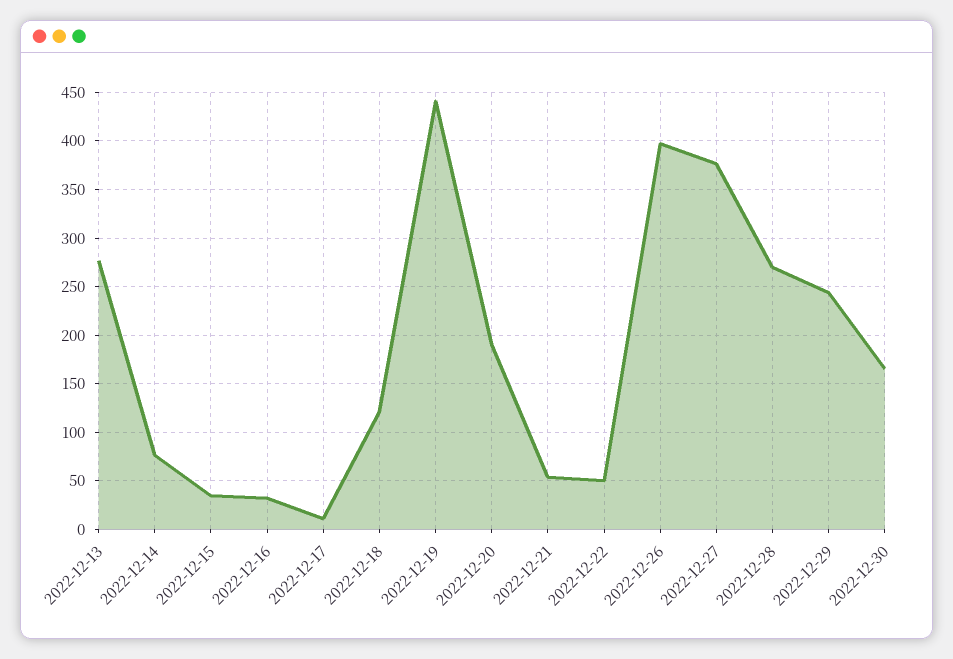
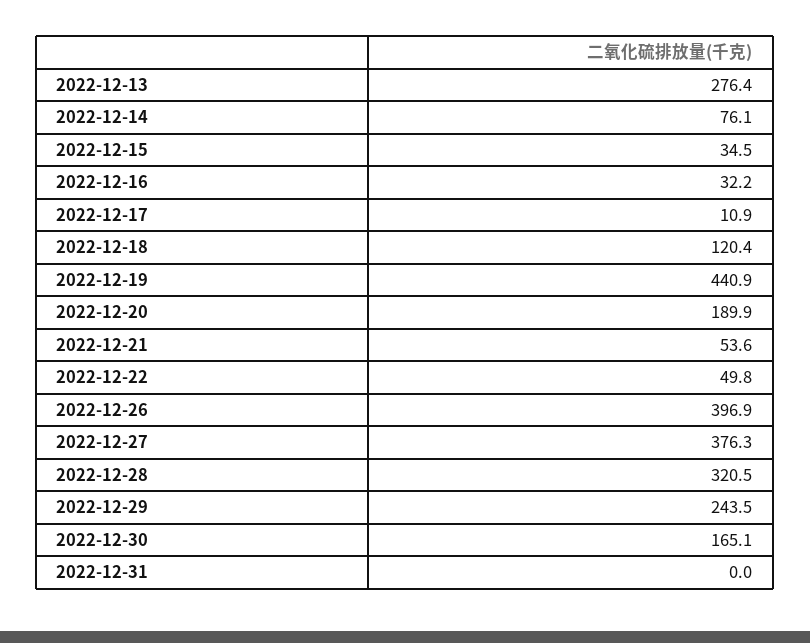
  {
    "2022-12-13": 276.4,
    "2022-12-14": 76.1,
    "2022-12-15": 34.5,
    "2022-12-16": 32.2,
    "2022-12-17": 10.9,
    "2022-12-18": 120.4,
    "2022-12-19": 440.9,
    "2022-12-20": 189.9,
    "2022-12-21": 53.6,
    "2022-12-22": 49.8,
    "2022-12-26": 396.9,
    "2022-12-27": 376.3,
-   "2022-12-28": 270,
+   "2022-12-28": 320.5,
    "2022-12-29": 243.5,
-   "2022-12-30": 165.1
+   "2022-12-30": 165.1,
+   "2022-12-31": 0
  }

